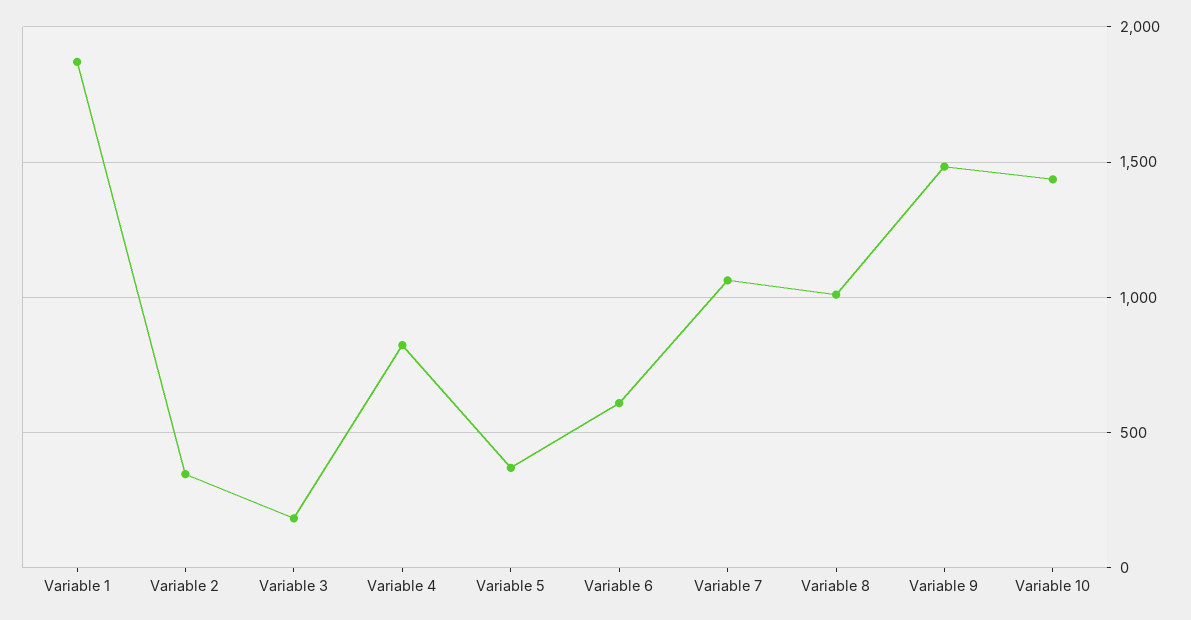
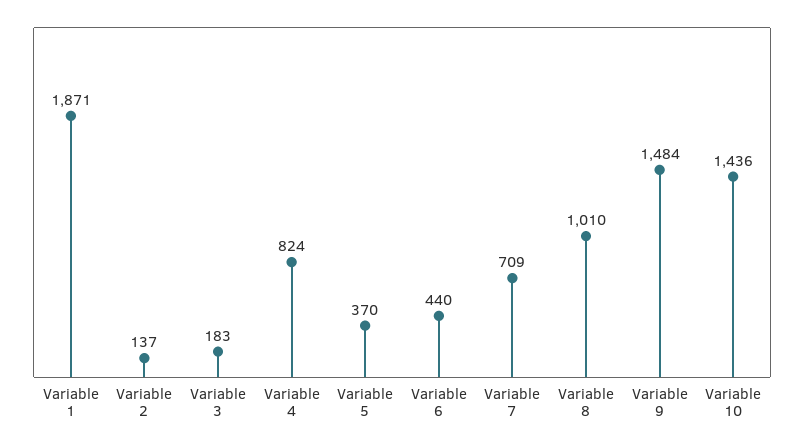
  {
    "Variable 1": 1871,
-   "Variable 2": 350,
+   "Variable 2": 137,
    "Variable 3": 183,
    "Variable 4": 824,
    "Variable 5": 370,
-   "Variable 6": 600,
+   "Variable 6": 440,
-   "Variable 7": 1050,
+   "Variable 7": 709,
    "Variable 8": 1010,
    "Variable 9": 1484,
    "Variable 10": 1436
  }

